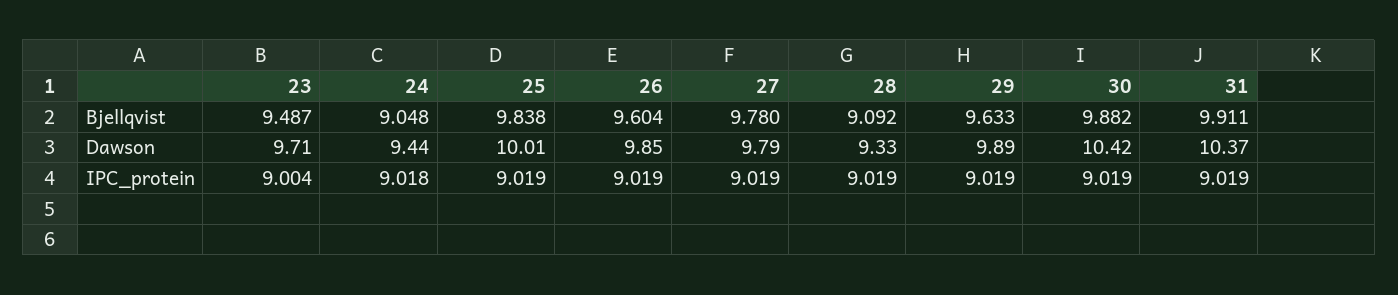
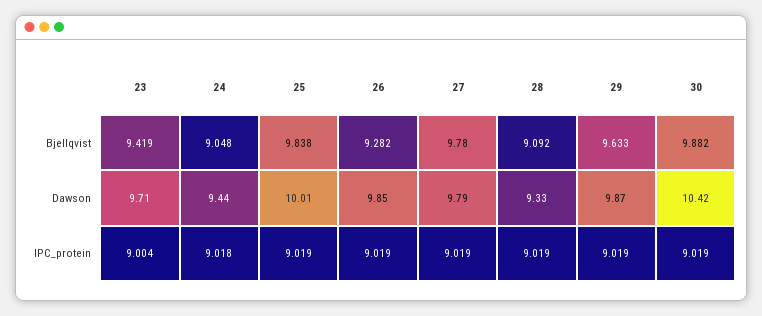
  {
    "23": {
-     "Bjellqvist": 9.487,
+     "Bjellqvist": 9.419,
      "Dawson": 9.71,
      "IPC_protein": 9.004
    },
    "24": {
      "Bjellqvist": 9.048,
      "Dawson": 9.44,
      "IPC_protein": 9.018
    },
    "25": {
      "Bjellqvist": 9.838,
      "Dawson": 10.01,
      "IPC_protein": 9.019
    },
    "26": {
-     "Bjellqvist": 9.604,
+     "Bjellqvist": 9.282,
      "Dawson": 9.85,
      "IPC_protein": 9.019
    },
    "27": {
      "Bjellqvist": 9.78,
      "Dawson": 9.79,
      "IPC_protein": 9.019
    },
    "28": {
      "Bjellqvist": 9.092,
      "Dawson": 9.33,
      "IPC_protein": 9.019
    },
    "29": {
      "Bjellqvist": 9.633,
-     "Dawson": 9.89,
+     "Dawson": 9.87,
      "IPC_protein": 9.019
    },
    "30": {
      "Bjellqvist": 9.882,
      "Dawson": 10.42,
      "IPC_protein": 9.019
-   },
+   }
-   "31": {
-     "Bjellqvist": 9.911,
-     "Dawson": 10.37,
-     "IPC_protein": 9.019
-   }
  }

